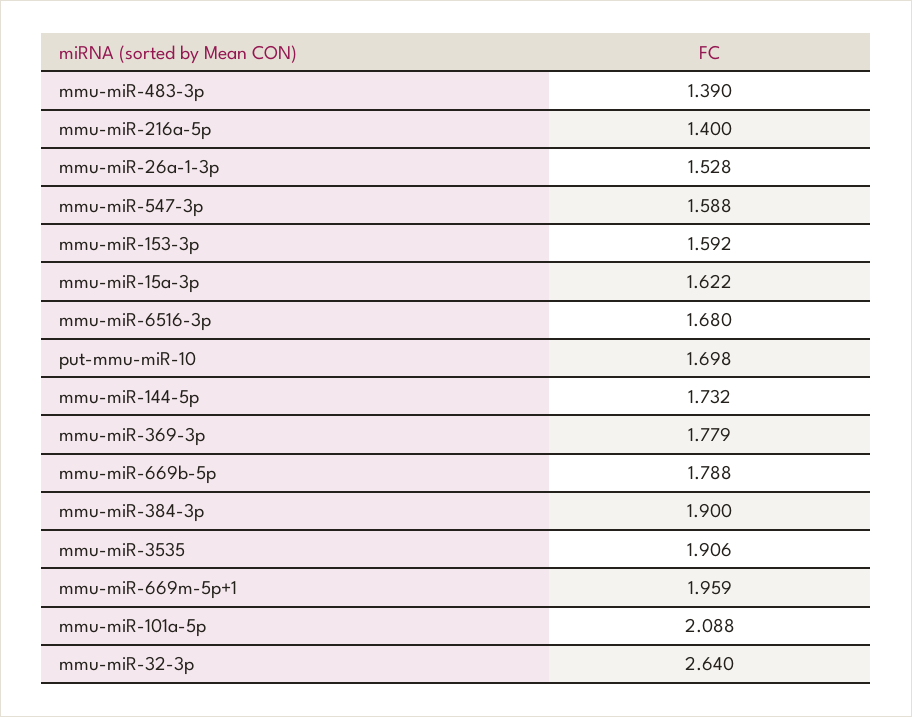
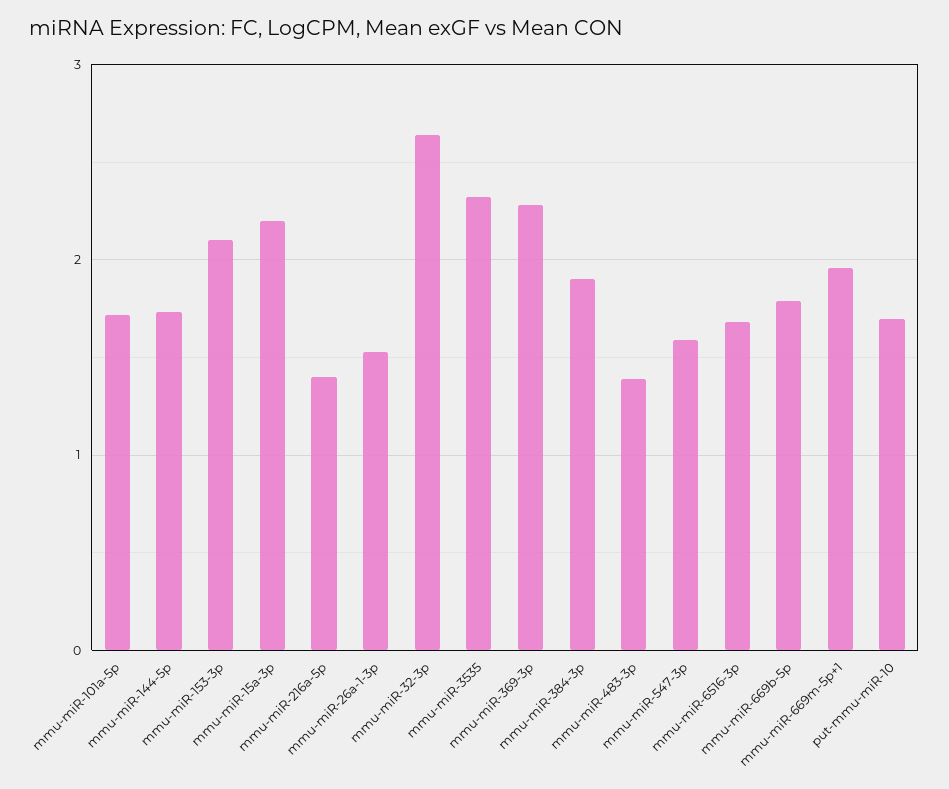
  {
    "mmu-miR-483-3p": 1.39,
    "mmu-miR-216a-5p": 1.4,
    "mmu-miR-26a-1-3p": 1.528,
    "mmu-miR-547-3p": 1.588,
-   "mmu-miR-153-3p": 1.592,
+   "mmu-miR-153-3p": 2.1,
-   "mmu-miR-15a-3p": 1.622,
+   "mmu-miR-15a-3p": 2.2,
    "mmu-miR-6516-3p": 1.68,
    "put-mmu-miR-10": 1.698,
    "mmu-miR-144-5p": 1.732,
-   "mmu-miR-369-3p": 1.779,
+   "mmu-miR-369-3p": 2.3,
    "mmu-miR-669b-5p": 1.788,
    "mmu-miR-384-3p": 1.9,
-   "mmu-miR-3535": 1.906,
+   "mmu-miR-3535": 2.3,
    "mmu-miR-669m-5p+1": 1.959,
-   "mmu-miR-101a-5p": 2.088,
+   "mmu-miR-101a-5p": 1.7,
    "mmu-miR-32-3p": 2.64
  }

